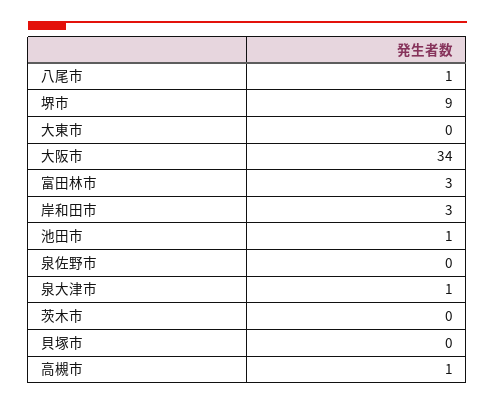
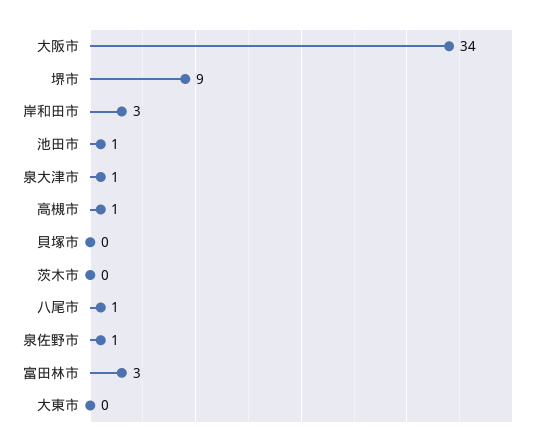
  {
    "八尾市": 1,
    "堺市": 9,
    "大東市": 0,
    "大阪市": 34,
    "富田林市": 3,
    "岸和田市": 3,
    "池田市": 1,
-   "泉佐野市": 0,
+   "泉佐野市": 1,
    "泉大津市": 1,
    "茨木市": 0,
    "貝塚市": 0,
    "高槻市": 1
  }

